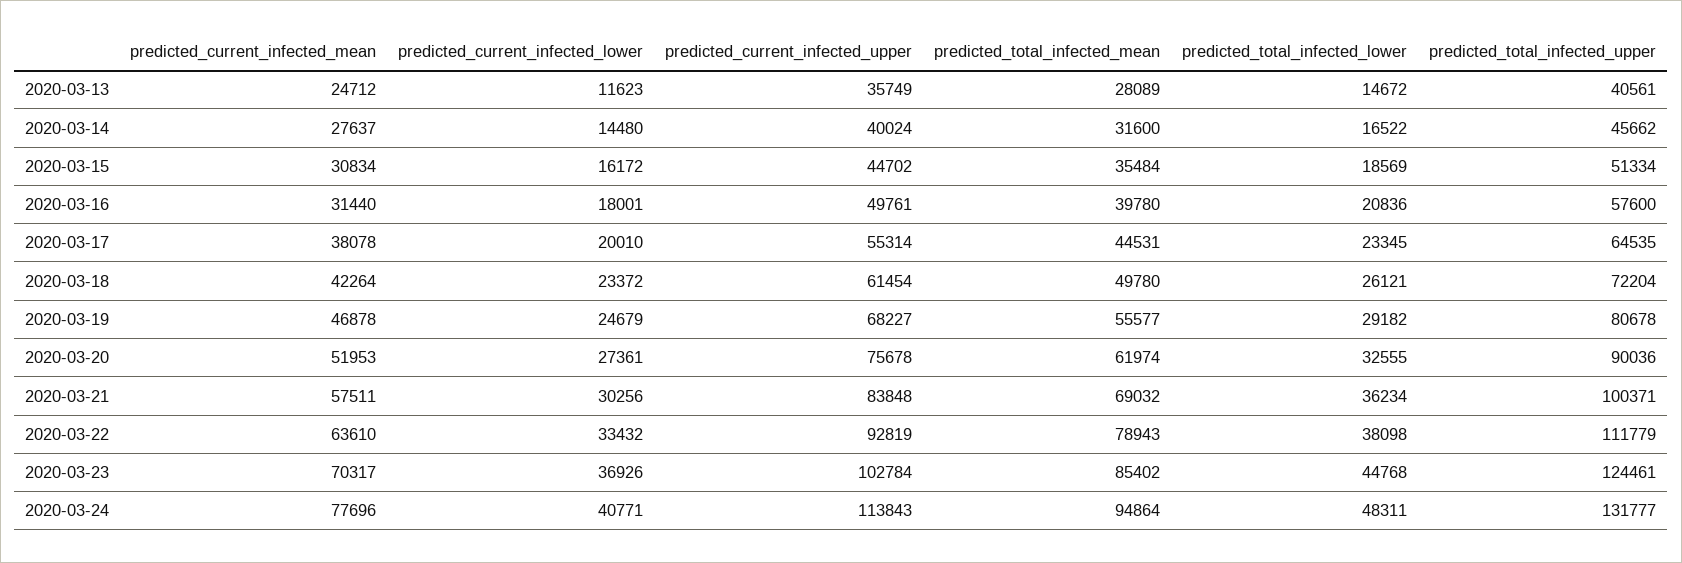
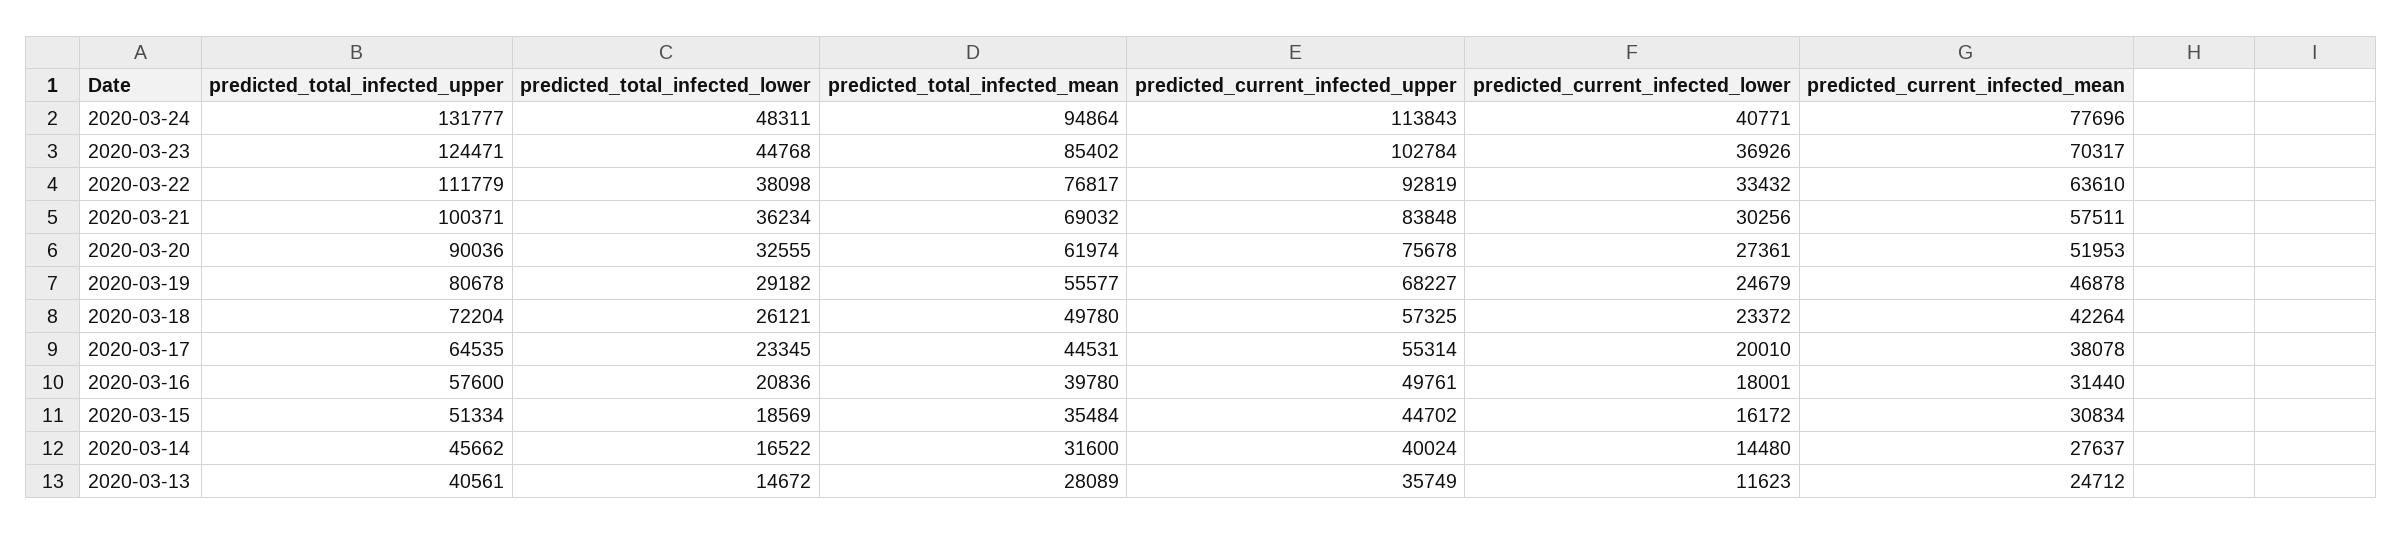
  {
    "predicted_current_infected_mean": {
      "2020-03-13": 24712,
      "2020-03-14": 27637,
      "2020-03-15": 30834,
      "2020-03-16": 31440,
      "2020-03-17": 38078,
      "2020-03-18": 42264,
      "2020-03-19": 46878,
      "2020-03-20": 51953,
      "2020-03-21": 57511,
      "2020-03-22": 63610,
      "2020-03-23": 70317,
      "2020-03-24": 77696
    },
    "predicted_current_infected_lower": {
      "2020-03-13": 11623,
      "2020-03-14": 14480,
      "2020-03-15": 16172,
      "2020-03-16": 18001,
      "2020-03-17": 20010,
      "2020-03-18": 23372,
      "2020-03-19": 24679,
      "2020-03-20": 27361,
      "2020-03-21": 30256,
      "2020-03-22": 33432,
      "2020-03-23": 36926,
      "2020-03-24": 40771
    },
    "predicted_current_infected_upper": {
      "2020-03-13": 35749,
      "2020-03-14": 40024,
      "2020-03-15": 44702,
      "2020-03-16": 49761,
      "2020-03-17": 55314,
-     "2020-03-18": 61454,
+     "2020-03-18": 57325,
      "2020-03-19": 68227,
      "2020-03-20": 75678,
      "2020-03-21": 83848,
      "2020-03-22": 92819,
      "2020-03-23": 102784,
      "2020-03-24": 113843
    },
    "predicted_total_infected_mean": {
      "2020-03-13": 28089,
      "2020-03-14": 31600,
      "2020-03-15": 35484,
      "2020-03-16": 39780,
      "2020-03-17": 44531,
      "2020-03-18": 49780,
      "2020-03-19": 55577,
      "2020-03-20": 61974,
      "2020-03-21": 69032,
-     "2020-03-22": 78943,
+     "2020-03-22": 76817,
      "2020-03-23": 85402,
      "2020-03-24": 94864
    },
    "predicted_total_infected_lower": {
      "2020-03-13": 14672,
      "2020-03-14": 16522,
      "2020-03-15": 18569,
      "2020-03-16": 20836,
      "2020-03-17": 23345,
      "2020-03-18": 26121,
      "2020-03-19": 29182,
      "2020-03-20": 32555,
      "2020-03-21": 36234,
      "2020-03-22": 38098,
      "2020-03-23": 44768,
      "2020-03-24": 48311
    },
    "predicted_total_infected_upper": {
      "2020-03-13": 40561,
      "2020-03-14": 45662,
      "2020-03-15": 51334,
      "2020-03-16": 57600,
      "2020-03-17": 64535,
      "2020-03-18": 72204,
      "2020-03-19": 80678,
      "2020-03-20": 90036,
      "2020-03-21": 100371,
      "2020-03-22": 111779,
-     "2020-03-23": 124461,
+     "2020-03-23": 124471,
      "2020-03-24": 131777
    }
  }

